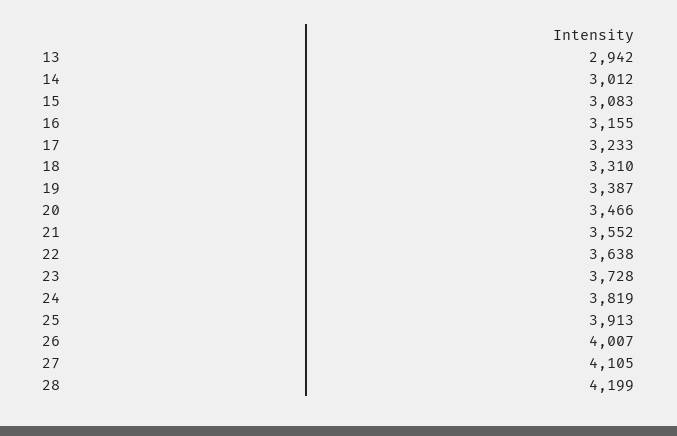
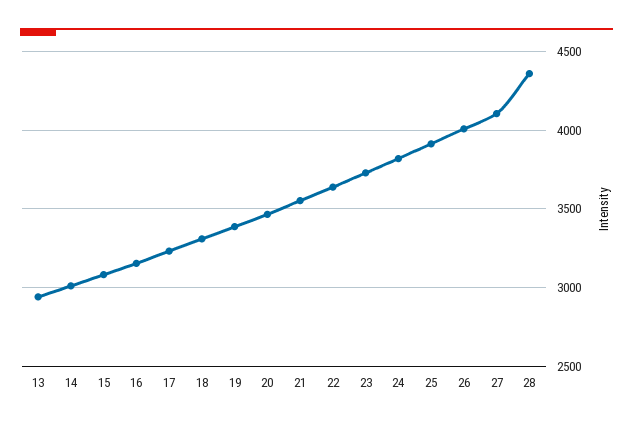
  {
    "13": 2942,
    "14": 3012,
    "15": 3083,
    "16": 3155,
    "17": 3233,
    "18": 3310,
    "19": 3387,
    "20": 3466,
    "21": 3552,
    "22": 3638,
    "23": 3728,
    "24": 3819,
    "25": 3913,
    "26": 4007,
    "27": 4105,
-   "28": 4199
+   "28": 4350
  }

